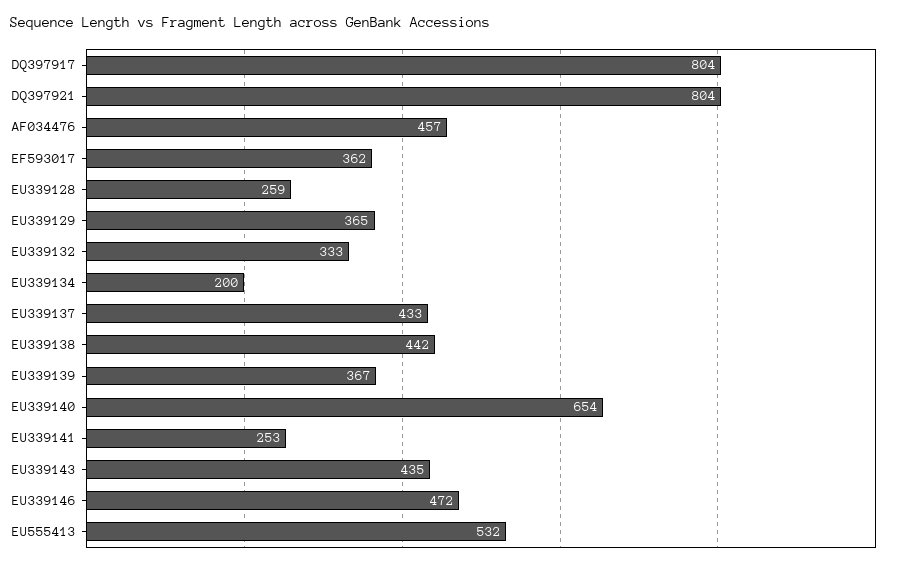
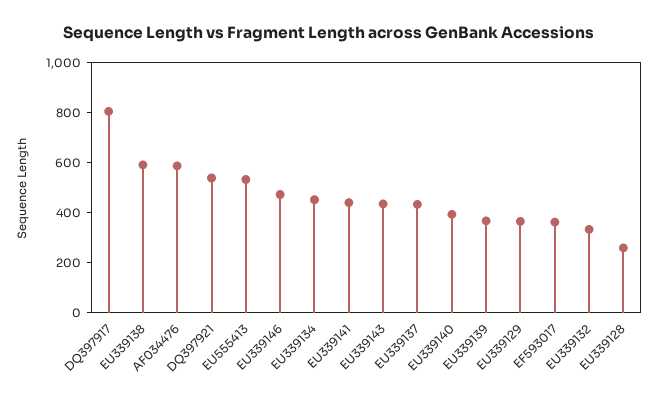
  {
    "DQ397917": 804,
-   "DQ397921": 804,
+   "DQ397921": 550,
-   "AF034476": 457,
+   "AF034476": 600,
    "EF593017": 362,
    "EU339128": 259,
    "EU339129": 365,
    "EU339132": 333,
-   "EU339134": 200,
+   "EU339134": 450,
    "EU339137": 433,
-   "EU339138": 442,
+   "EU339138": 600,
    "EU339139": 367,
-   "EU339140": 654,
+   "EU339140": 400,
-   "EU339141": 253,
+   "EU339141": 450,
    "EU339143": 435,
    "EU339146": 472,
    "EU555413": 532
  }

